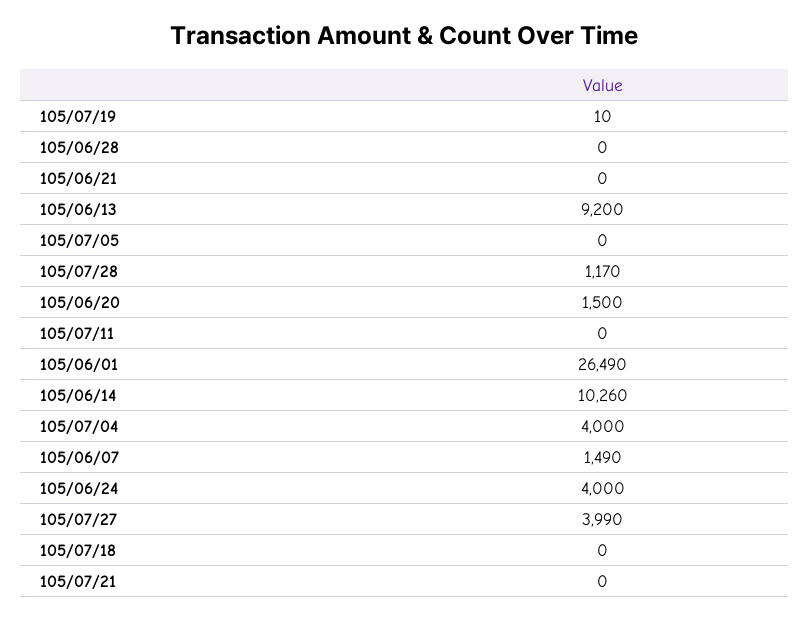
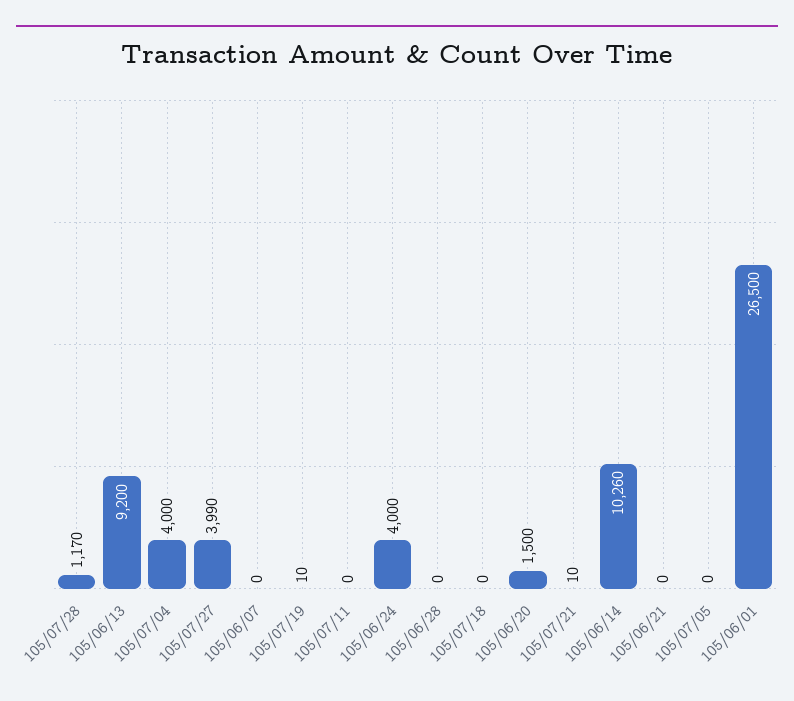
  {
    "105/07/19": 10,
    "105/06/28": 0,
    "105/06/21": 0,
    "105/06/13": 9200,
    "105/07/05": 0,
    "105/07/28": 1170,
    "105/06/20": 1500,
    "105/07/11": 0,
-   "105/06/01": 26490,
+   "105/06/01": 26500,
    "105/06/14": 10260,
    "105/07/04": 4000,
-   "105/06/07": 1490,
+   "105/06/07": 0,
    "105/06/24": 4000,
    "105/07/27": 3990,
    "105/07/18": 0,
-   "105/07/21": 0
+   "105/07/21": 10
  }

